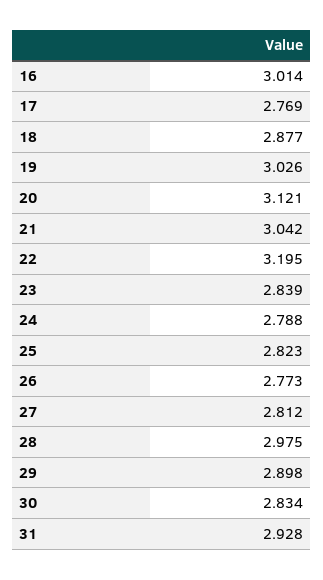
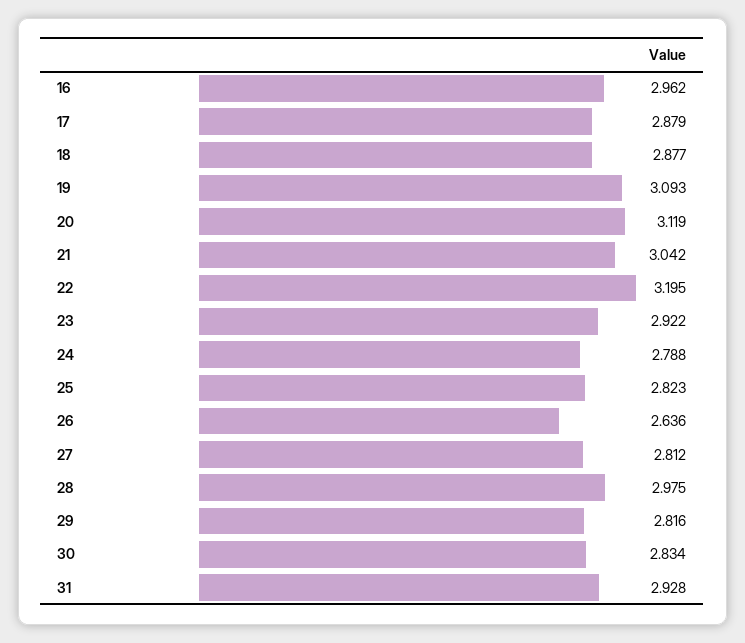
  {
-   "16": 3.014,
+   "16": 2.962,
-   "17": 2.769,
+   "17": 2.879,
    "18": 2.877,
-   "19": 3.026,
+   "19": 3.093,
-   "20": 3.121,
+   "20": 3.119,
    "21": 3.042,
    "22": 3.195,
-   "23": 2.839,
+   "23": 2.922,
    "24": 2.788,
    "25": 2.823,
-   "26": 2.773,
+   "26": 2.636,
    "27": 2.812,
    "28": 2.975,
-   "29": 2.898,
+   "29": 2.816,
    "30": 2.834,
    "31": 2.928
  }

